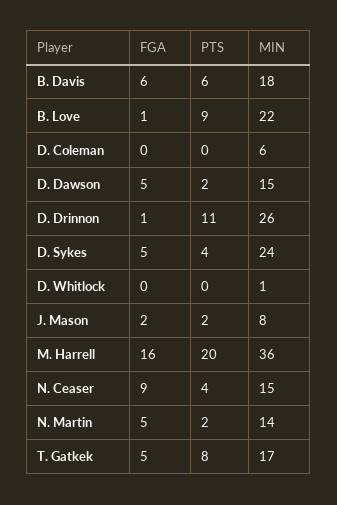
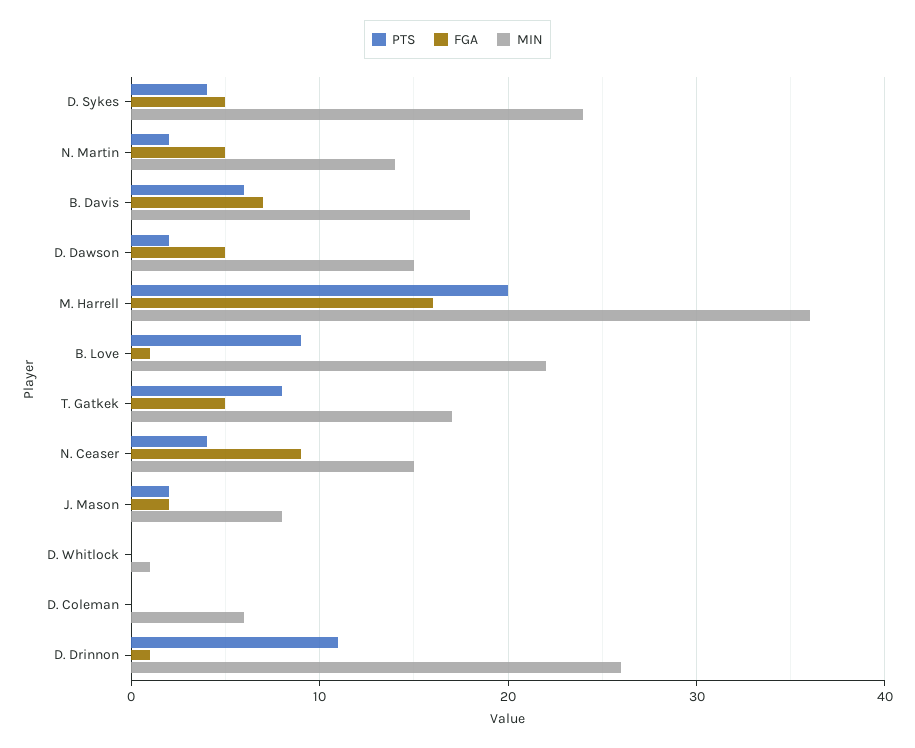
  {
    "FGA": {
-     "B. Davis": 6,
+     "B. Davis": 7,
      "B. Love": 1,
      "D. Coleman": 0,
      "D. Dawson": 5,
      "D. Drinnon": 1,
      "D. Sykes": 5,
      "D. Whitlock": 0,
      "J. Mason": 2,
      "M. Harrell": 16,
      "N. Ceaser": 9,
      "N. Martin": 5,
      "T. Gatkek": 5
    },
    "PTS": {
      "B. Davis": 6,
      "B. Love": 9,
      "D. Coleman": 0,
      "D. Dawson": 2,
      "D. Drinnon": 11,
      "D. Sykes": 4,
      "D. Whitlock": 0,
      "J. Mason": 2,
      "M. Harrell": 20,
      "N. Ceaser": 4,
      "N. Martin": 2,
      "T. Gatkek": 8
    },
    "MIN": {
      "B. Davis": 18,
      "B. Love": 22,
      "D. Coleman": 6,
      "D. Dawson": 15,
      "D. Drinnon": 26,
      "D. Sykes": 24,
      "D. Whitlock": 1,
      "J. Mason": 8,
      "M. Harrell": 36,
      "N. Ceaser": 15,
      "N. Martin": 14,
      "T. Gatkek": 17
    }
  }

